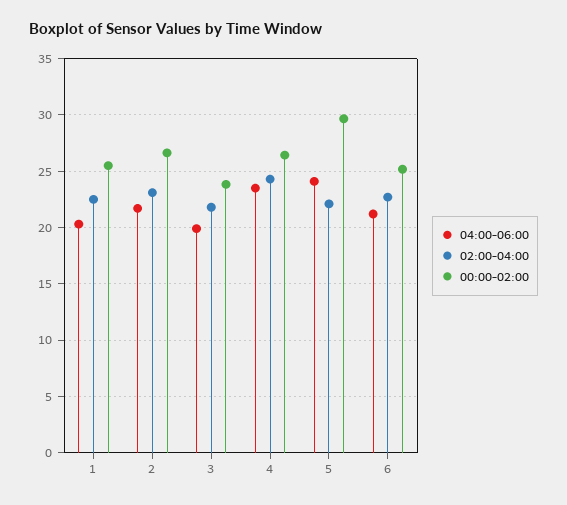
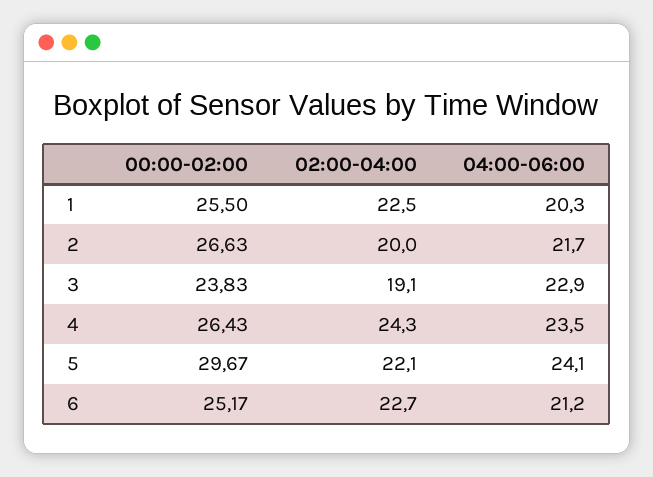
  {
    "04:00-06:00": {
      "1": 20.3,
      "2": 21.7,
-     "3": 20,
+     "3": 22.9,
      "4": 23.5,
      "5": 24.1,
      "6": 21.2
    },
    "02:00-04:00": {
      "1": 22.5,
-     "2": 23,
+     "2": 20,
-     "3": 22,
+     "3": 19.1,
      "4": 24.3,
      "5": 22.1,
      "6": 22.7
    },
    "00:00-02:00": {
      "1": 25.5,
      "2": 26.63,
      "3": 23.83,
      "4": 26.43,
      "5": 29.67,
      "6": 25.17
    }
  }

